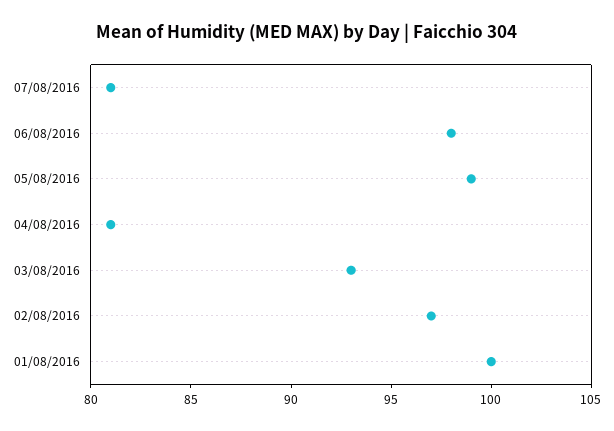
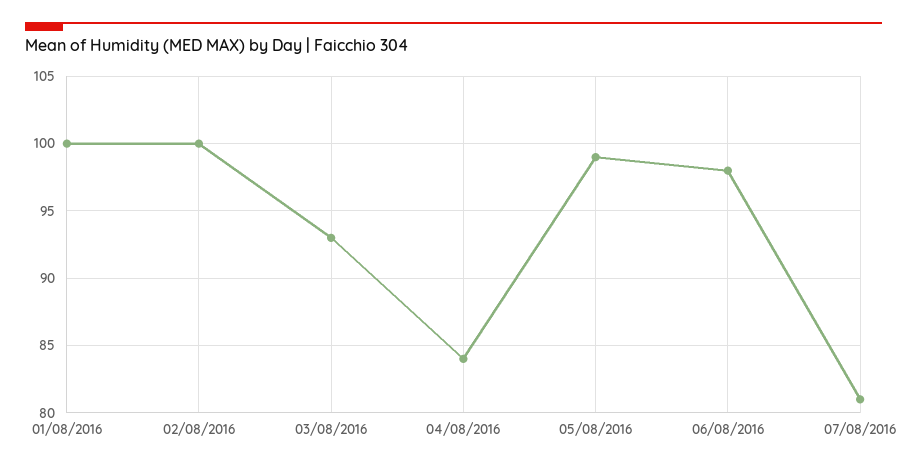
  {
    "07/08/2016": 81,
    "06/08/2016": 98,
    "05/08/2016": 99,
-   "04/08/2016": 81,
+   "04/08/2016": 84,
    "03/08/2016": 93,
-   "02/08/2016": 97,
+   "02/08/2016": 100,
    "01/08/2016": 100
  }

